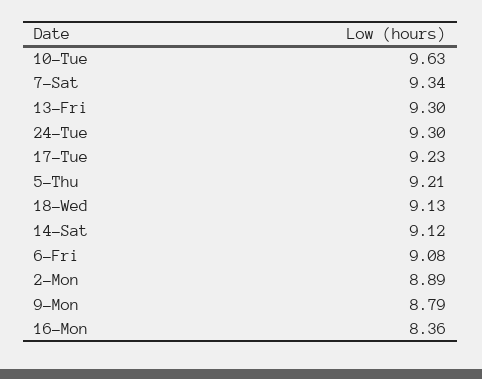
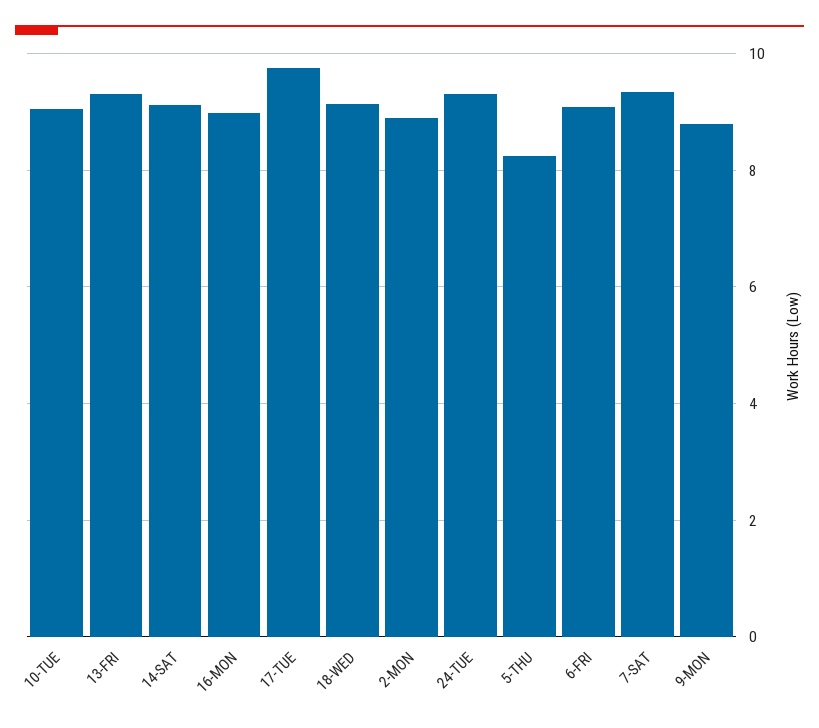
  {
-   "10-Tue": 9.63,
+   "10-Tue": 9,
    "7-Sat": 9.34,
    "13-Fri": 9.3,
    "24-Tue": 9.3,
-   "17-Tue": 9.23,
+   "17-Tue": 9.8,
-   "5-Thu": 9.21,
+   "5-Thu": 8.2,
    "18-Wed": 9.13,
    "14-Sat": 9.12,
    "6-Fri": 9.08,
    "2-Mon": 8.89,
    "9-Mon": 8.79,
-   "16-Mon": 8.36
+   "16-Mon": 9
  }

